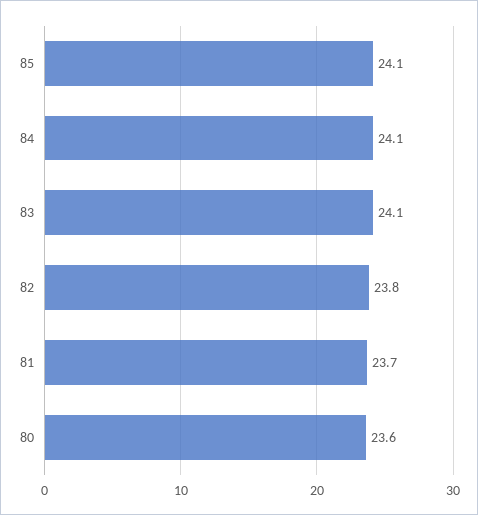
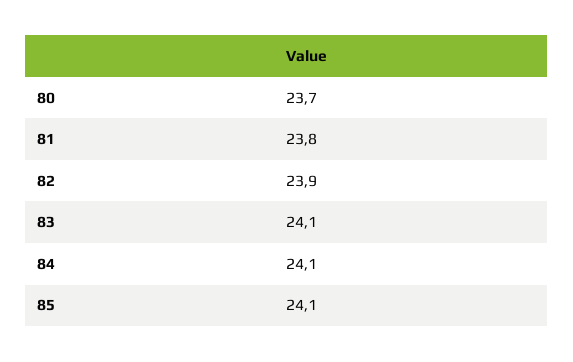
  {
    "85": 24.1,
    "84": 24.1,
    "83": 24.1,
-   "82": 23.8,
+   "82": 23.9,
-   "81": 23.7,
+   "81": 23.8,
-   "80": 23.6
+   "80": 23.7
  }

